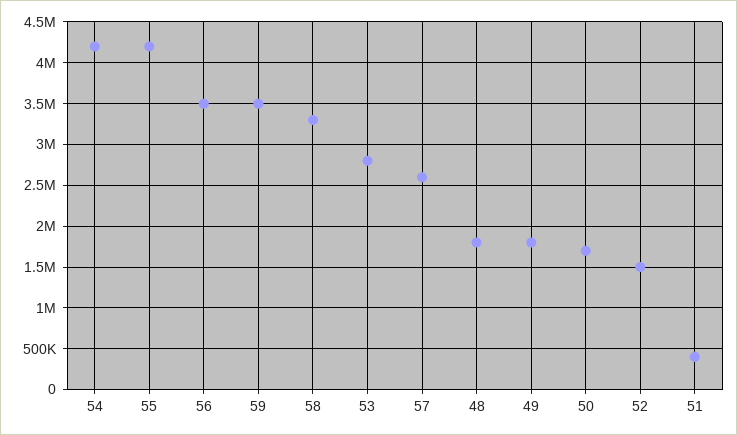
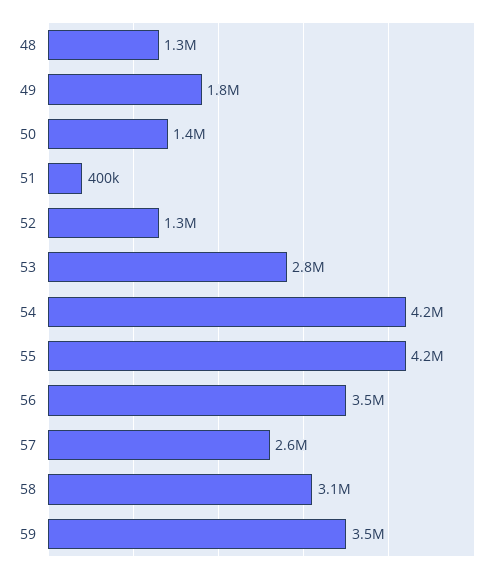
  {
    "54": 4200000,
    "55": 4200000,
    "56": 3500000,
    "59": 3500000,
-   "58": 3300000,
+   "58": 3100000,
    "53": 2800000,
    "57": 2600000,
-   "48": 1800000,
+   "48": 1300000,
    "49": 1800000,
-   "50": 1700000,
+   "50": 1400000,
-   "52": 1500000,
+   "52": 1300000,
    "51": 400000
  }

